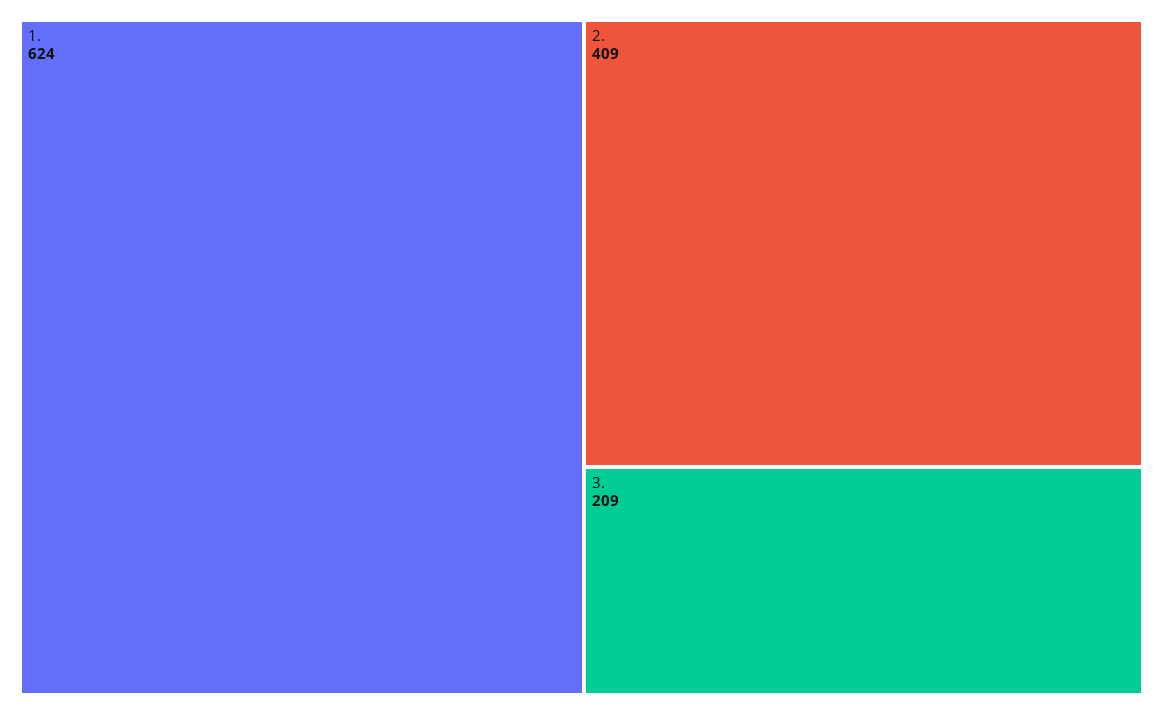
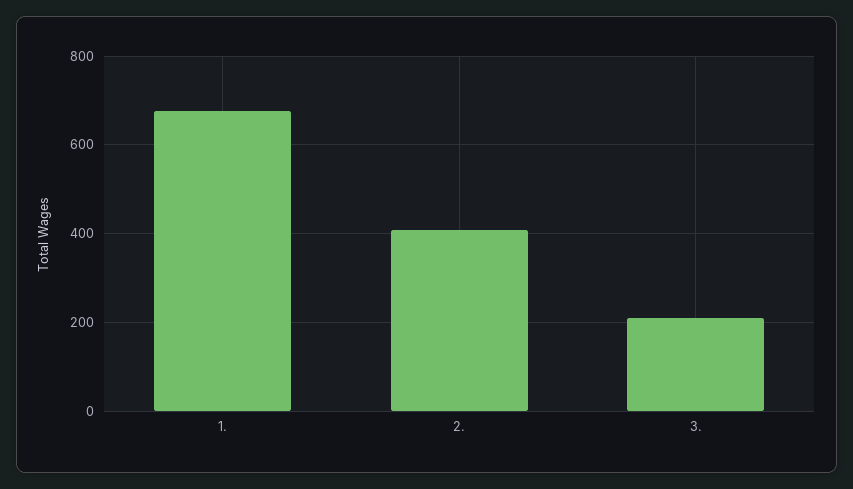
  {
-   "1.": 624,
+   "1.": 680,
    "2.": 409,
    "3.": 209
  }

